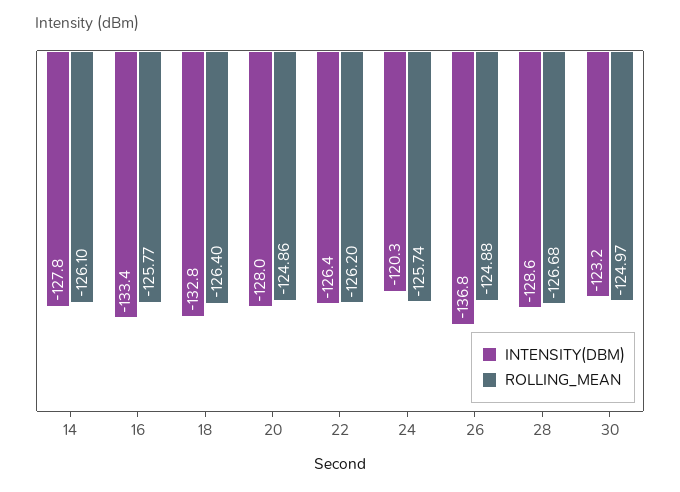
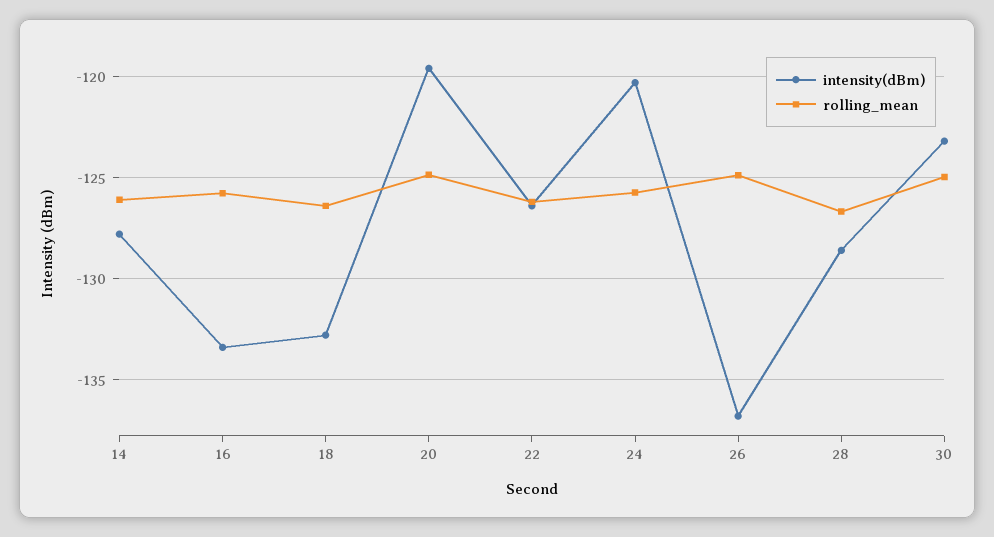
  {
    "INTENSITY(DBM)": {
      "14": -127.8,
      "16": -133.4,
      "18": -132.8,
-     "20": -128,
+     "20": -119.5,
      "22": -126.4,
      "24": -120.3,
      "26": -136.8,
      "28": -128.6,
      "30": -123.2
    },
    "ROLLING_MEAN": {
      "14": -126.1,
      "16": -125.77,
      "18": -126.4,
      "20": -124.86,
      "22": -126.2,
      "24": -125.74,
      "26": -124.88,
      "28": -126.68,
      "30": -124.97
    }
  }

